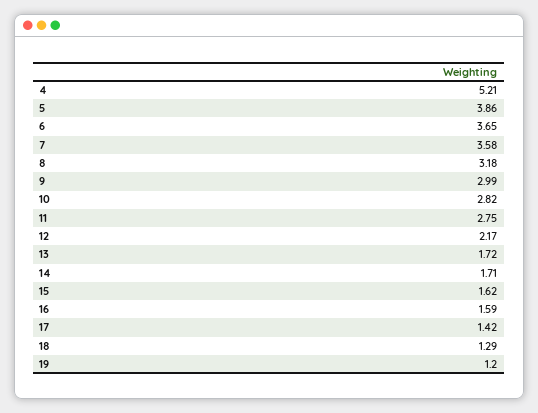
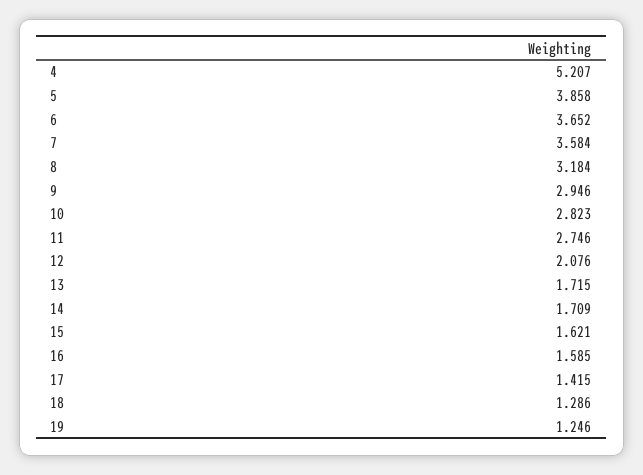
  {
    "4": 5.207,
    "5": 3.858,
    "6": 3.652,
    "7": 3.584,
    "8": 3.184,
-   "9": 2.99,
+   "9": 2.946,
    "10": 2.823,
    "11": 2.746,
-   "12": 2.17,
+   "12": 2.076,
    "13": 1.715,
    "14": 1.709,
    "15": 1.621,
    "16": 1.585,
    "17": 1.415,
    "18": 1.286,
-   "19": 1.2
+   "19": 1.246
  }

